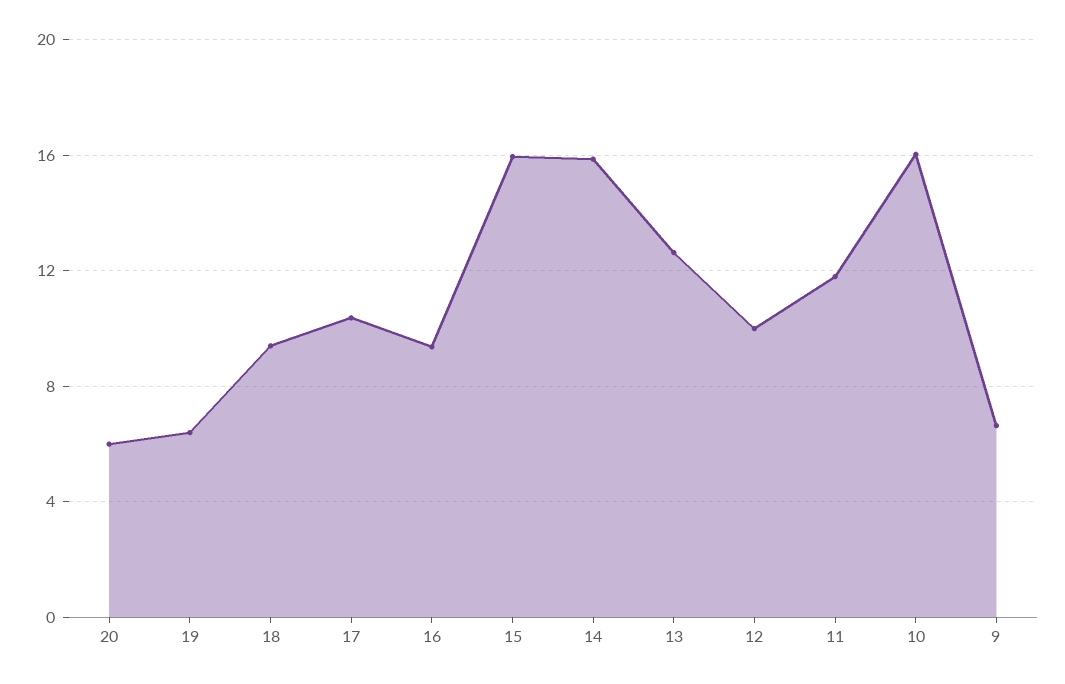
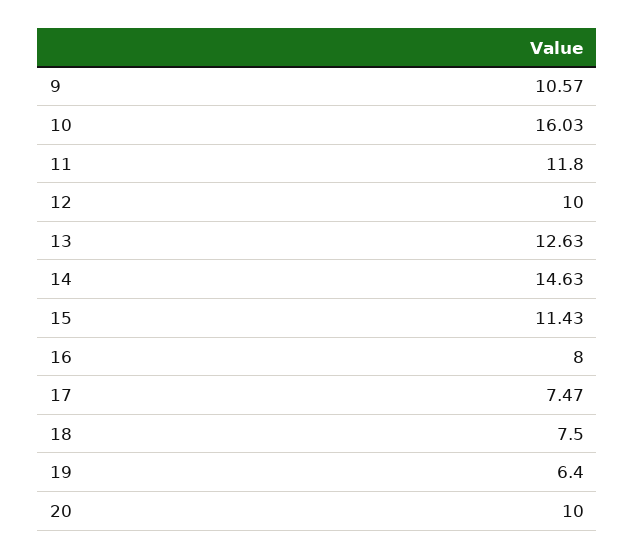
  {
-   "20": 6,
+   "20": 10,
    "19": 6.4,
-   "18": 9.5,
+   "18": 7.5,
-   "17": 10.5,
+   "17": 7.47,
-   "16": 9.5,
+   "16": 8,
-   "15": 16,
+   "15": 11.43,
-   "14": 16,
+   "14": 14.63,
    "13": 12.63,
    "12": 10,
    "11": 11.8,
    "10": 16.03,
-   "9": 6.5
+   "9": 10.57
  }

